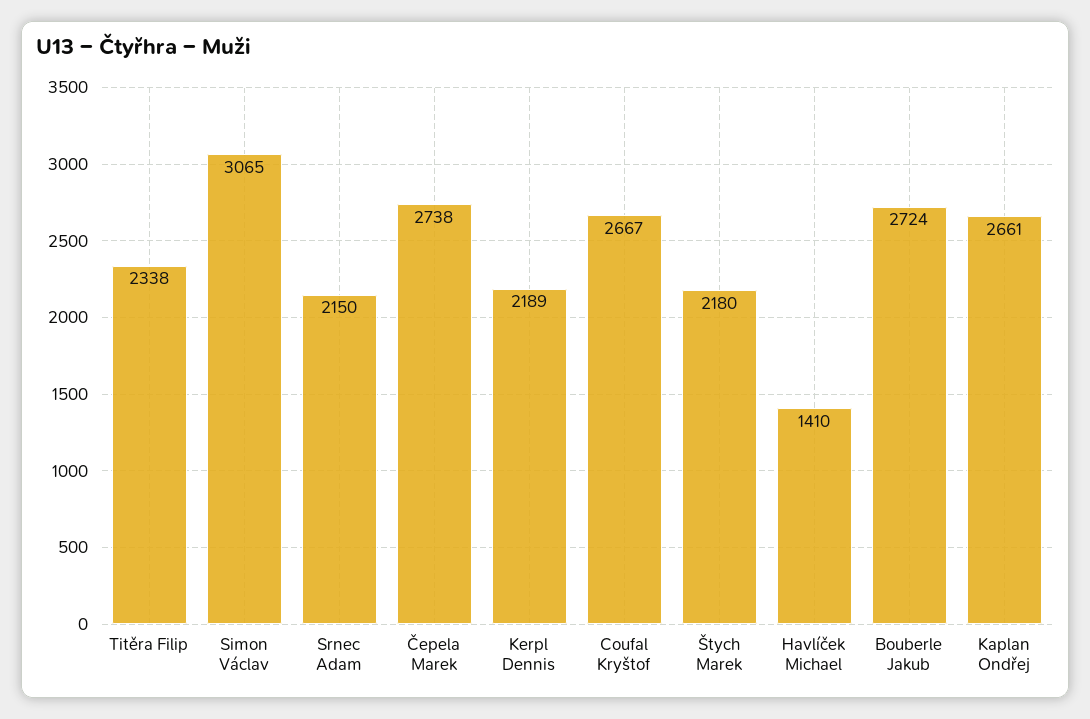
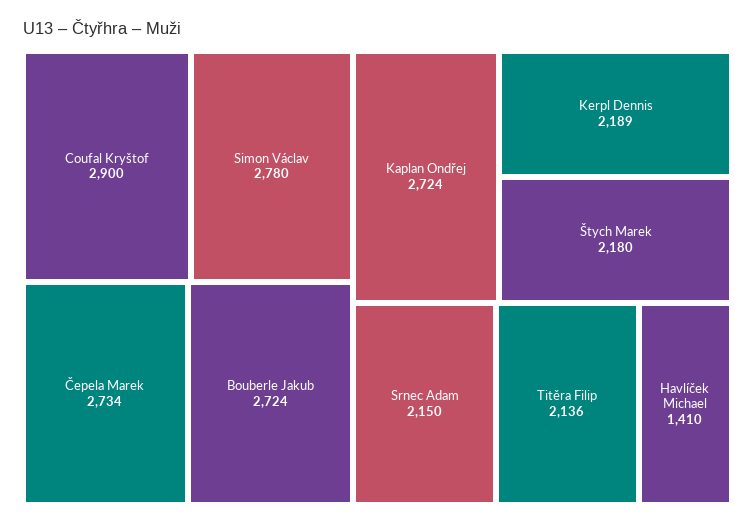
  {
-   "Titěra Filip": 2338,
+   "Titěra Filip": 2136,
-   "Simon Václav": 3065,
+   "Simon Václav": 2780,
    "Srnec Adam": 2150,
-   "Čepela Marek": 2738,
+   "Čepela Marek": 2734,
    "Kerpl Dennis": 2189,
-   "Coufal Kryštof": 2667,
+   "Coufal Kryštof": 2900,
    "Štych Marek": 2180,
    "Havlíček Michael": 1410,
    "Bouberle Jakub": 2724,
-   "Kaplan Ondřej": 2661
+   "Kaplan Ondřej": 2724
  }

